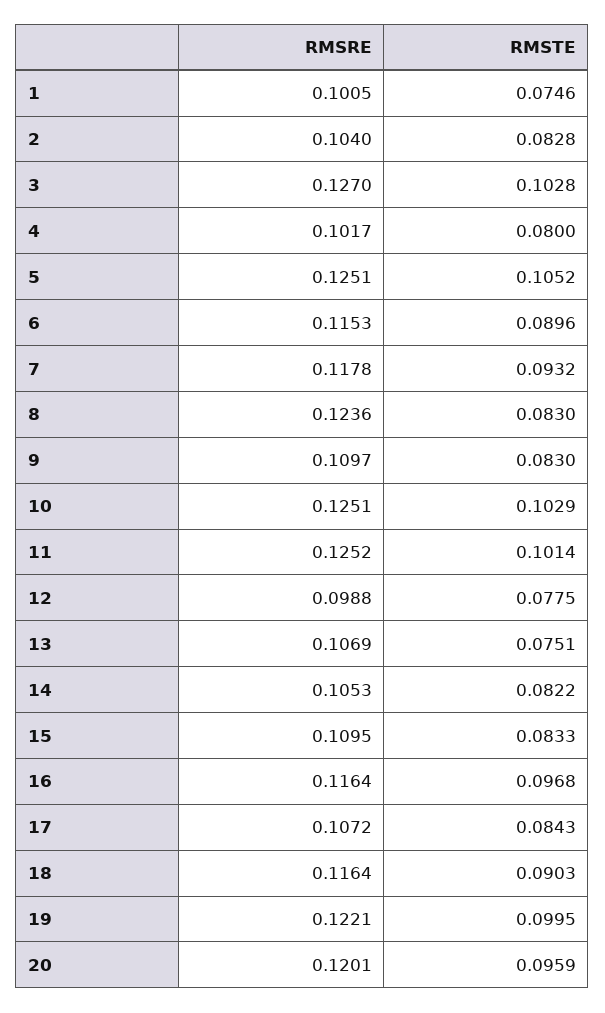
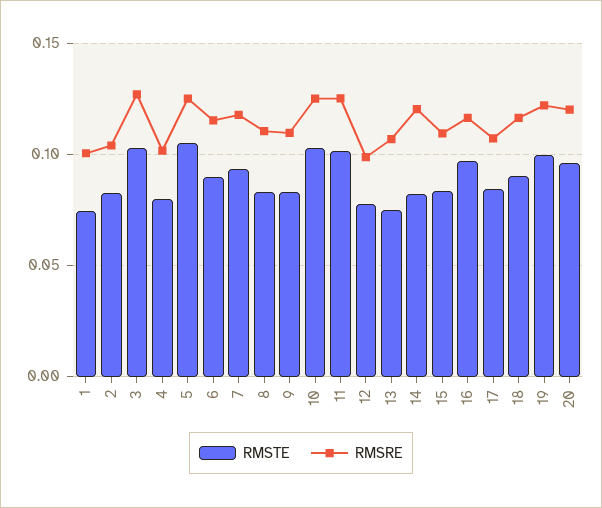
  {
    "RMSRE": {
      "1": 0.1005,
      "2": 0.104,
      "3": 0.127,
      "4": 0.1017,
      "5": 0.1251,
      "6": 0.1153,
      "7": 0.1178,
-     "8": 0.1236,
+     "8": 0.11,
      "9": 0.1097,
      "10": 0.1251,
      "11": 0.1252,
      "12": 0.0988,
      "13": 0.1069,
-     "14": 0.1053,
+     "14": 0.12,
      "15": 0.1095,
      "16": 0.1164,
      "17": 0.1072,
      "18": 0.1164,
      "19": 0.1221,
      "20": 0.1201
    },
    "RMSTE": {
      "1": 0.0746,
      "2": 0.0828,
      "3": 0.1028,
      "4": 0.08,
      "5": 0.1052,
      "6": 0.0896,
      "7": 0.0932,
      "8": 0.083,
      "9": 0.083,
      "10": 0.1029,
      "11": 0.1014,
      "12": 0.0775,
      "13": 0.0751,
      "14": 0.0822,
      "15": 0.0833,
      "16": 0.0968,
      "17": 0.0843,
      "18": 0.0903,
      "19": 0.0995,
      "20": 0.0959
    }
  }

